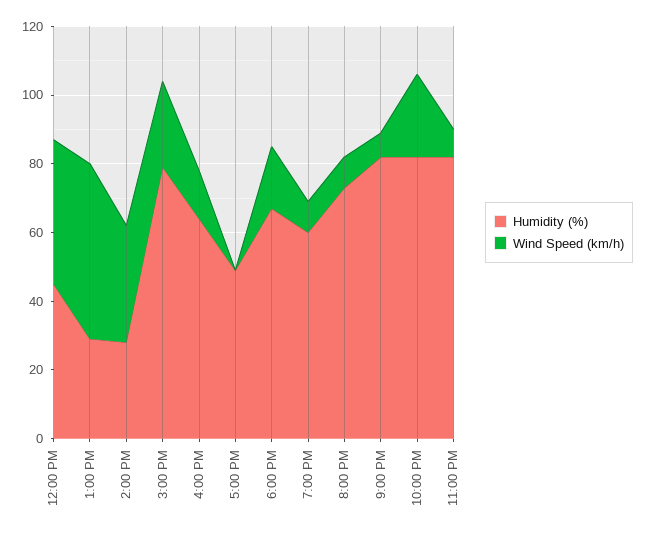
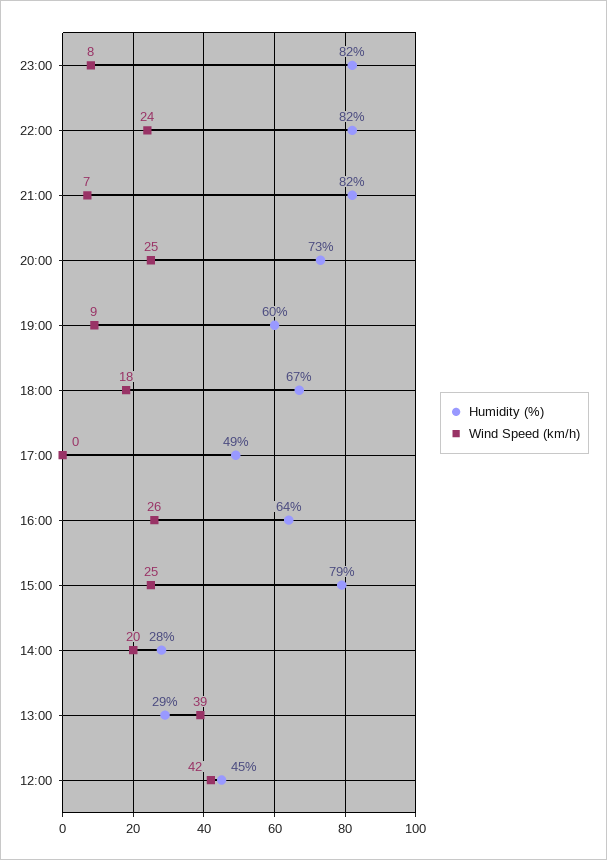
  {
    "Humidity (%)": {
      "12:00 PM": 45,
      "1:00 PM": 29,
      "2:00 PM": 28,
      "3:00 PM": 79,
      "4:00 PM": 64,
      "5:00 PM": 49,
      "6:00 PM": 67,
      "7:00 PM": 60,
      "8:00 PM": 73,
      "9:00 PM": 82,
      "10:00 PM": 82,
      "11:00 PM": 82
    },
    "Wind Speed (km/h)": {
      "12:00 PM": 42,
-     "1:00 PM": 50,
+     "1:00 PM": 39,
-     "2:00 PM": 35,
+     "2:00 PM": 20,
      "3:00 PM": 25,
-     "4:00 PM": 15,
+     "4:00 PM": 26,
      "5:00 PM": 0,
      "6:00 PM": 18,
      "7:00 PM": 9,
-     "8:00 PM": 10,
+     "8:00 PM": 25,
      "9:00 PM": 7,
      "10:00 PM": 24,
      "11:00 PM": 8
    }
  }

